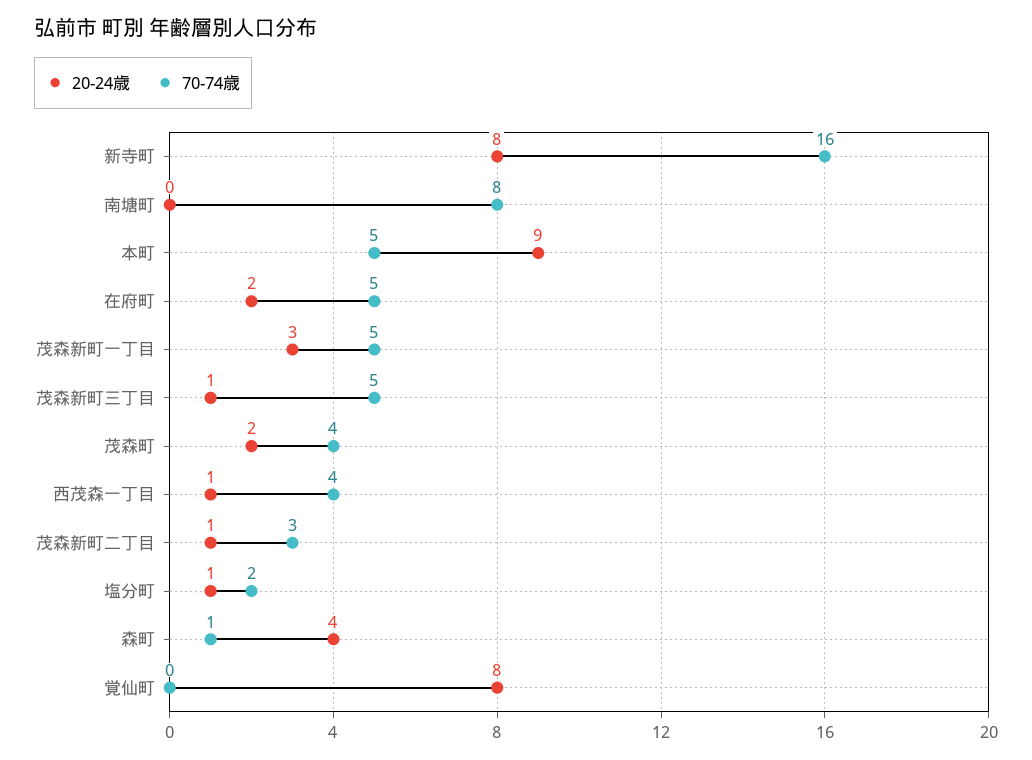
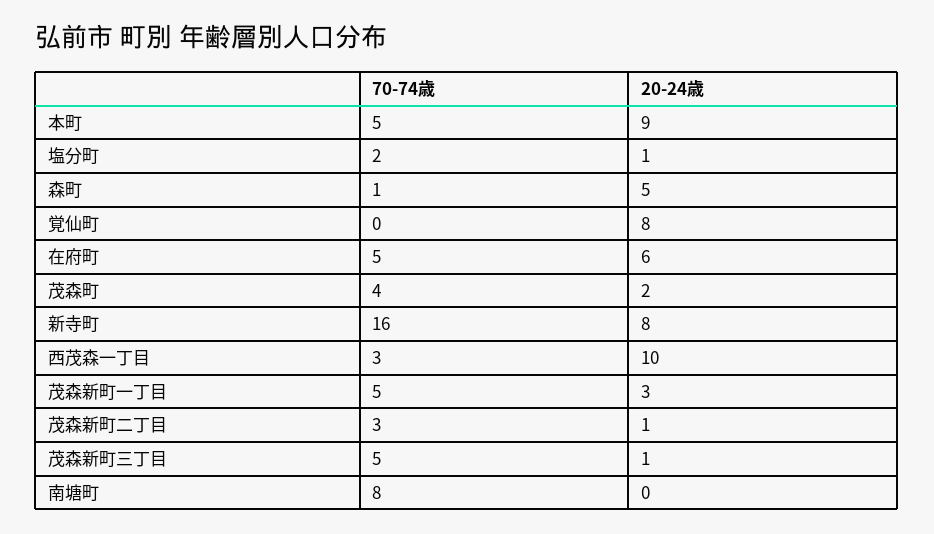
  {
    "20-24歳": {
      "新寺町": 8,
      "南塘町": 0,
      "本町": 9,
-     "在府町": 2,
+     "在府町": 6,
      "茂森新町一丁目": 3,
      "茂森新町三丁目": 1,
      "茂森町": 2,
-     "西茂森一丁目": 1,
+     "西茂森一丁目": 10,
      "茂森新町二丁目": 1,
      "塩分町": 1,
-     "森町": 4,
+     "森町": 5,
      "覚仙町": 8
    },
    "70-74歳": {
      "新寺町": 16,
      "南塘町": 8,
      "本町": 5,
      "在府町": 5,
      "茂森新町一丁目": 5,
      "茂森新町三丁目": 5,
      "茂森町": 4,
-     "西茂森一丁目": 4,
+     "西茂森一丁目": 3,
      "茂森新町二丁目": 3,
      "塩分町": 2,
      "森町": 1,
      "覚仙町": 0
    }
  }

